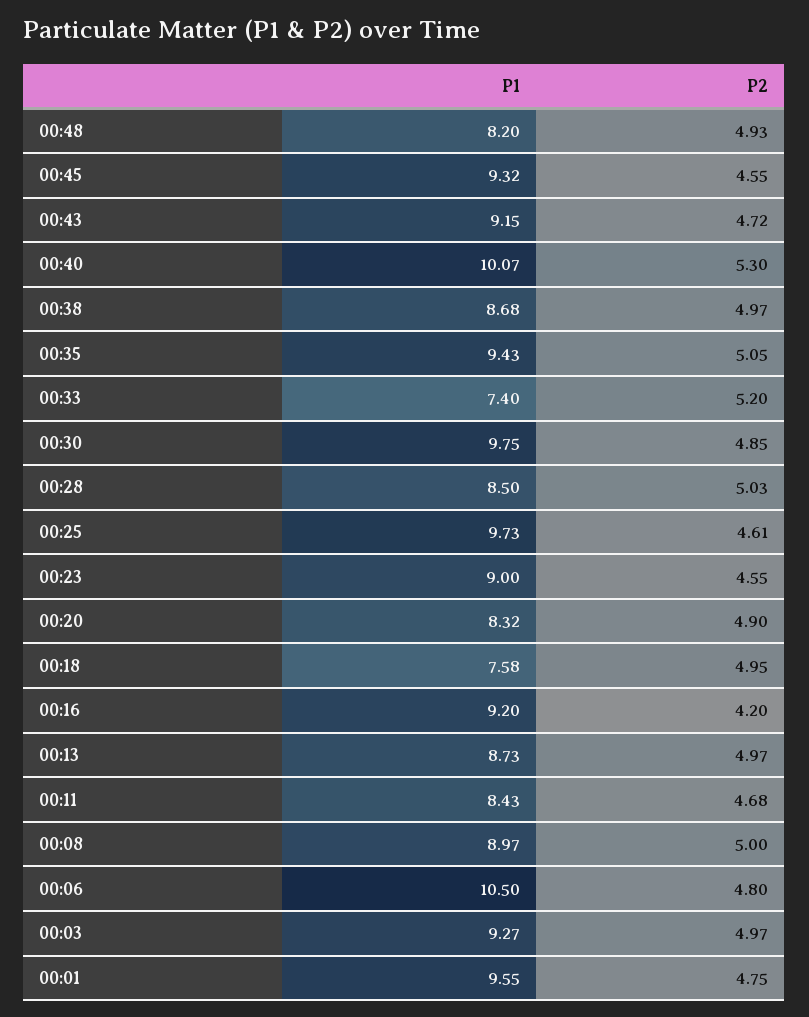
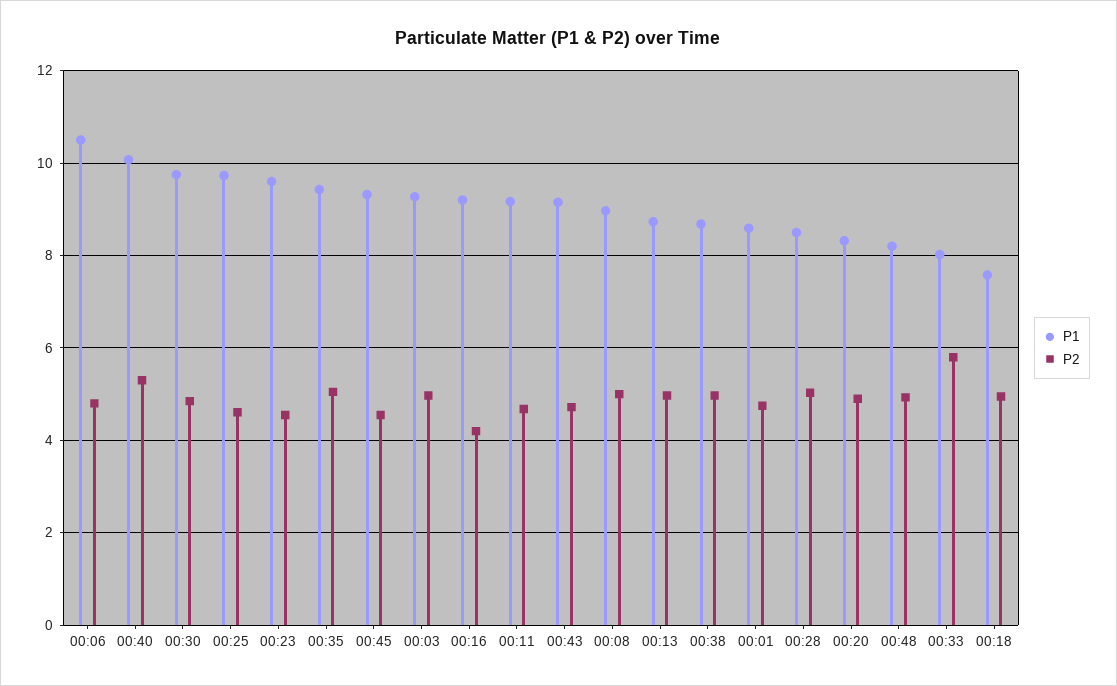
  {
    "P1": {
      "00:48": 8.2,
      "00:45": 9.32,
      "00:43": 9.15,
      "00:40": 10.07,
      "00:38": 8.68,
      "00:35": 9.43,
-     "00:33": 7.4,
+     "00:33": 8,
      "00:30": 9.75,
      "00:28": 8.5,
      "00:25": 9.73,
-     "00:23": 9,
+     "00:23": 9.6,
      "00:20": 8.32,
      "00:18": 7.58,
      "00:16": 9.2,
      "00:13": 8.73,
-     "00:11": 8.43,
+     "00:11": 9.2,
      "00:08": 8.97,
      "00:06": 10.5,
      "00:03": 9.27,
-     "00:01": 9.55
+     "00:01": 8.6
    },
    "P2": {
      "00:48": 4.93,
      "00:45": 4.55,
      "00:43": 4.72,
      "00:40": 5.3,
      "00:38": 4.97,
      "00:35": 5.05,
-     "00:33": 5.2,
+     "00:33": 5.8,
      "00:30": 4.85,
      "00:28": 5.03,
      "00:25": 4.61,
      "00:23": 4.55,
      "00:20": 4.9,
      "00:18": 4.95,
      "00:16": 4.2,
      "00:13": 4.97,
      "00:11": 4.68,
      "00:08": 5,
      "00:06": 4.8,
      "00:03": 4.97,
      "00:01": 4.75
    }
  }

